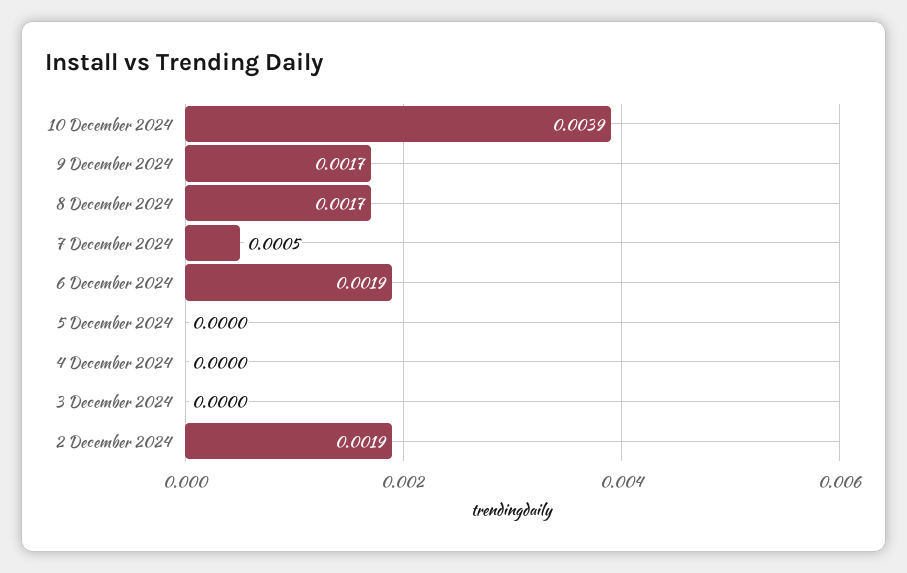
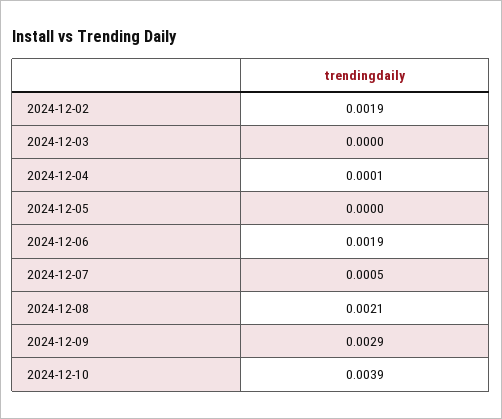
  {
    "10 December 2024": 0.0039,
-   "9 December 2024": 0.0017,
+   "9 December 2024": 0.0029,
-   "8 December 2024": 0.0017,
+   "8 December 2024": 0.0021,
    "7 December 2024": 0.0005,
    "6 December 2024": 0.0019,
    "5 December 2024": 0,
-   "4 December 2024": 0,
+   "4 December 2024": 0.0001,
    "3 December 2024": 0,
    "2 December 2024": 0.0019
  }

